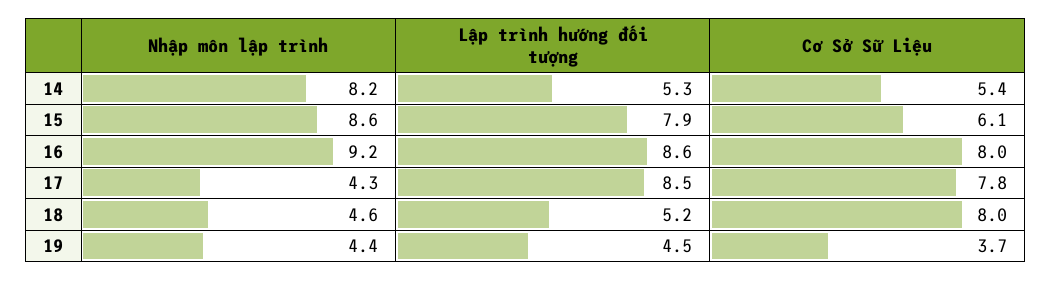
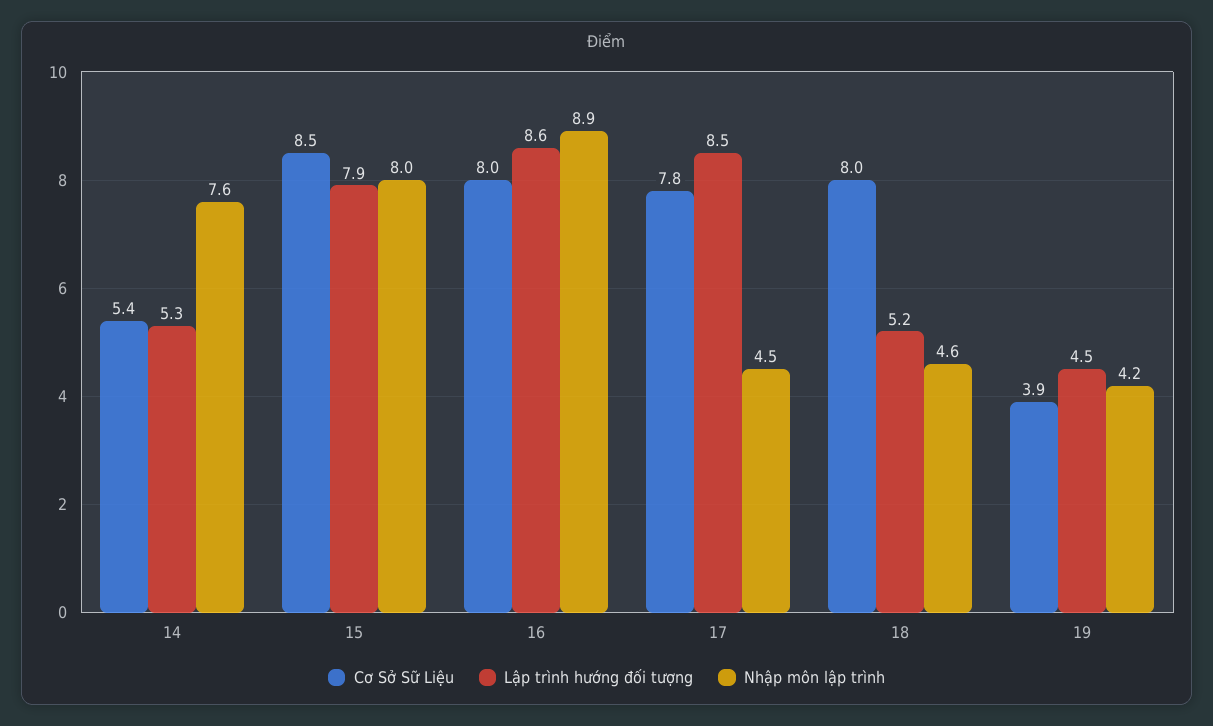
  {
    "Nhập môn lập trình": {
-     "14": 8.2,
+     "14": 7.6,
-     "15": 8.6,
+     "15": 8,
-     "16": 9.2,
+     "16": 8.9,
-     "17": 4.3,
+     "17": 4.5,
      "18": 4.6,
-     "19": 4.4
+     "19": 4.2
    },
    "Lập trình hướng đối tượng": {
      "14": 5.3,
      "15": 7.9,
      "16": 8.6,
      "17": 8.5,
      "18": 5.2,
      "19": 4.5
    },
    "Cơ Sở Sữ Liệu": {
      "14": 5.4,
-     "15": 6.1,
+     "15": 8.5,
      "16": 8,
      "17": 7.8,
      "18": 8,
-     "19": 3.7
+     "19": 3.9
    }
  }

